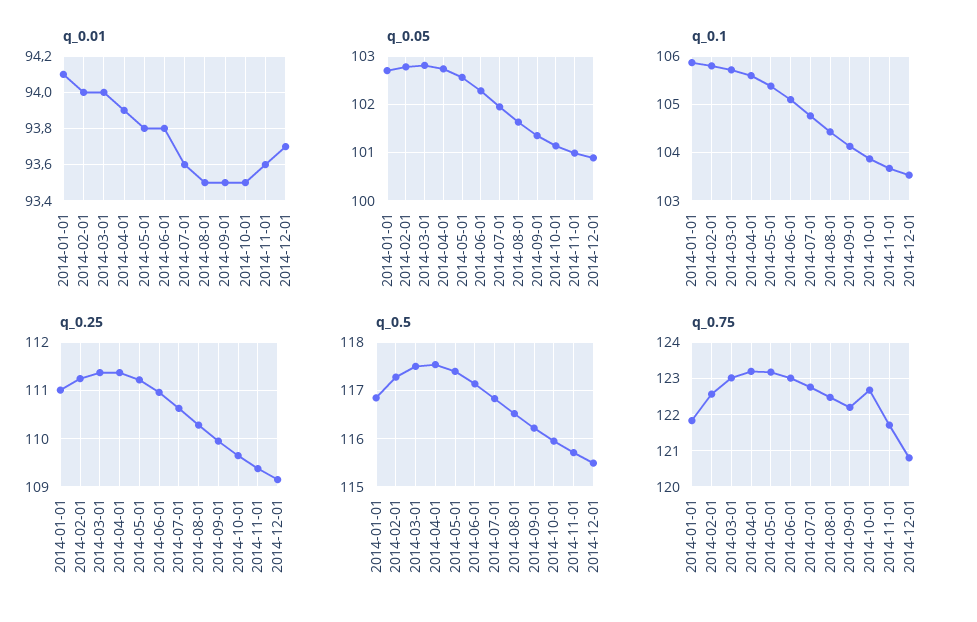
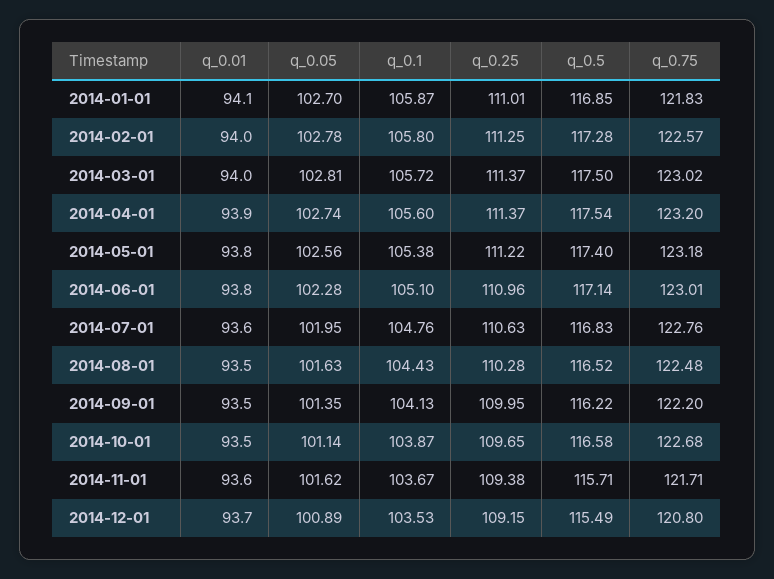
  {
    "q_0.01": {
      "2014-01-01": 94.1,
      "2014-02-01": 94,
      "2014-03-01": 94,
      "2014-04-01": 93.9,
      "2014-05-01": 93.8,
      "2014-06-01": 93.8,
      "2014-07-01": 93.6,
      "2014-08-01": 93.5,
      "2014-09-01": 93.5,
      "2014-10-01": 93.5,
      "2014-11-01": 93.6,
      "2014-12-01": 93.7
    },
    "q_0.05": {
      "2014-01-01": 102.7,
      "2014-02-01": 102.78,
      "2014-03-01": 102.81,
      "2014-04-01": 102.74,
      "2014-05-01": 102.56,
      "2014-06-01": 102.28,
      "2014-07-01": 101.95,
      "2014-08-01": 101.63,
      "2014-09-01": 101.35,
      "2014-10-01": 101.14,
-     "2014-11-01": 101,
+     "2014-11-01": 101.62,
      "2014-12-01": 100.89
    },
    "q_0.1": {
      "2014-01-01": 105.87,
      "2014-02-01": 105.8,
      "2014-03-01": 105.72,
      "2014-04-01": 105.6,
      "2014-05-01": 105.38,
      "2014-06-01": 105.1,
      "2014-07-01": 104.76,
      "2014-08-01": 104.43,
      "2014-09-01": 104.13,
      "2014-10-01": 103.87,
      "2014-11-01": 103.67,
      "2014-12-01": 103.53
    },
    "q_0.25": {
      "2014-01-01": 111.01,
      "2014-02-01": 111.25,
      "2014-03-01": 111.37,
      "2014-04-01": 111.37,
      "2014-05-01": 111.22,
      "2014-06-01": 110.96,
      "2014-07-01": 110.63,
      "2014-08-01": 110.28,
      "2014-09-01": 109.95,
      "2014-10-01": 109.65,
      "2014-11-01": 109.38,
      "2014-12-01": 109.15
    },
    "q_0.5": {
      "2014-01-01": 116.85,
      "2014-02-01": 117.28,
      "2014-03-01": 117.5,
      "2014-04-01": 117.54,
      "2014-05-01": 117.4,
      "2014-06-01": 117.14,
      "2014-07-01": 116.83,
      "2014-08-01": 116.52,
      "2014-09-01": 116.22,
-     "2014-10-01": 116,
+     "2014-10-01": 116.58,
      "2014-11-01": 115.71,
      "2014-12-01": 115.49
    },
    "q_0.75": {
      "2014-01-01": 121.83,
      "2014-02-01": 122.57,
      "2014-03-01": 123.02,
      "2014-04-01": 123.2,
      "2014-05-01": 123.18,
      "2014-06-01": 123.01,
      "2014-07-01": 122.76,
      "2014-08-01": 122.48,
      "2014-09-01": 122.2,
      "2014-10-01": 122.68,
      "2014-11-01": 121.71,
      "2014-12-01": 120.8
    }
  }

